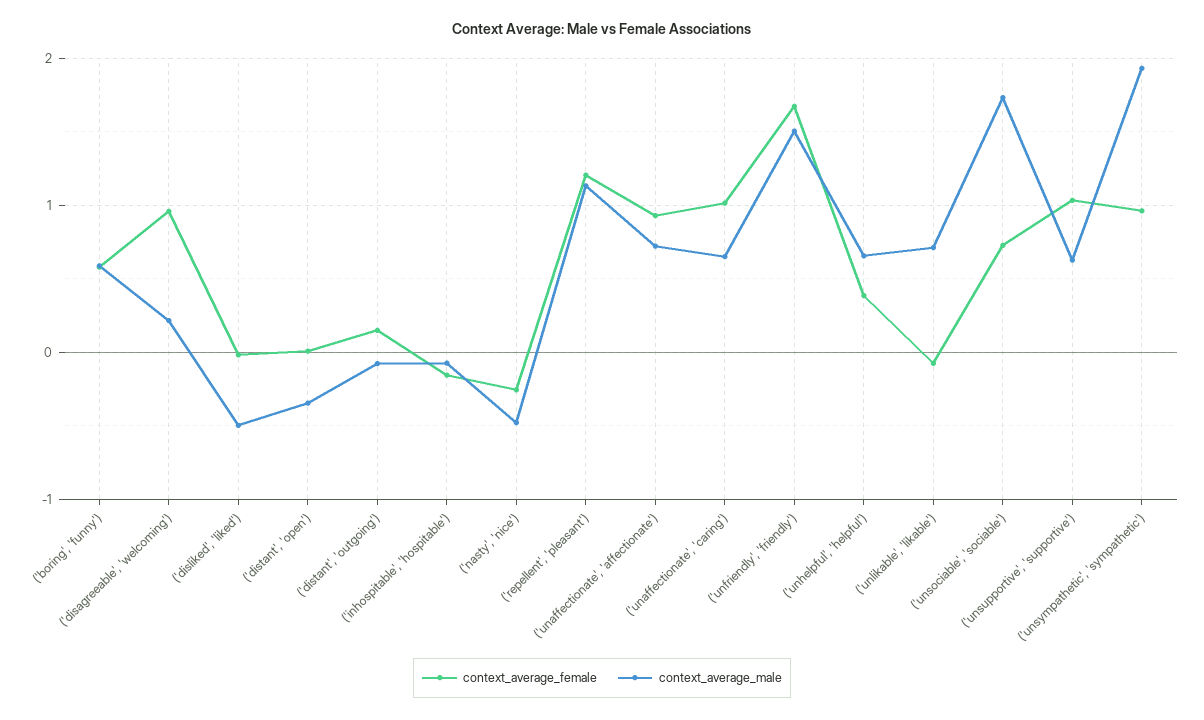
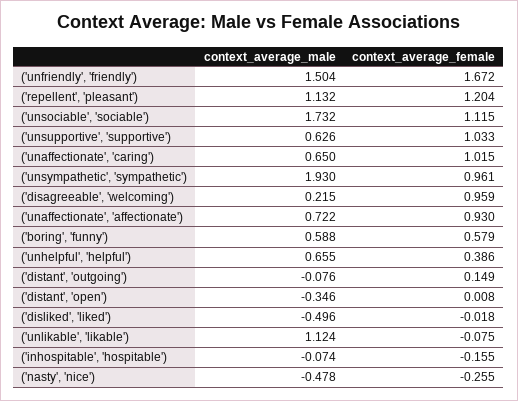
  {
    "context_average_female": {
      "('boring', 'funny')": 0.579,
      "('disagreeable', 'welcoming')": 0.959,
      "('disliked', 'liked')": -0.018,
      "('distant', 'open')": 0.008,
      "('distant', 'outgoing')": 0.149,
      "('inhospitable', 'hospitable')": -0.155,
      "('nasty', 'nice')": -0.255,
      "('repellent', 'pleasant')": 1.204,
      "('unaffectionate', 'affectionate')": 0.93,
      "('unaffectionate', 'caring')": 1.015,
      "('unfriendly', 'friendly')": 1.672,
      "('unhelpful', 'helpful')": 0.386,
      "('unlikable', 'likable')": -0.075,
-     "('unsociable', 'sociable')": 0.7,
+     "('unsociable', 'sociable')": 1.115,
      "('unsupportive', 'supportive')": 1.033,
      "('unsympathetic', 'sympathetic')": 0.961
    },
    "context_average_male": {
      "('boring', 'funny')": 0.588,
      "('disagreeable', 'welcoming')": 0.215,
      "('disliked', 'liked')": -0.496,
      "('distant', 'open')": -0.346,
      "('distant', 'outgoing')": -0.076,
      "('inhospitable', 'hospitable')": -0.074,
      "('nasty', 'nice')": -0.478,
      "('repellent', 'pleasant')": 1.132,
      "('unaffectionate', 'affectionate')": 0.722,
      "('unaffectionate', 'caring')": 0.65,
      "('unfriendly', 'friendly')": 1.504,
      "('unhelpful', 'helpful')": 0.655,
-     "('unlikable', 'likable')": 0.7,
+     "('unlikable', 'likable')": 1.124,
      "('unsociable', 'sociable')": 1.732,
      "('unsupportive', 'supportive')": 0.626,
      "('unsympathetic', 'sympathetic')": 1.93
    }
  }

